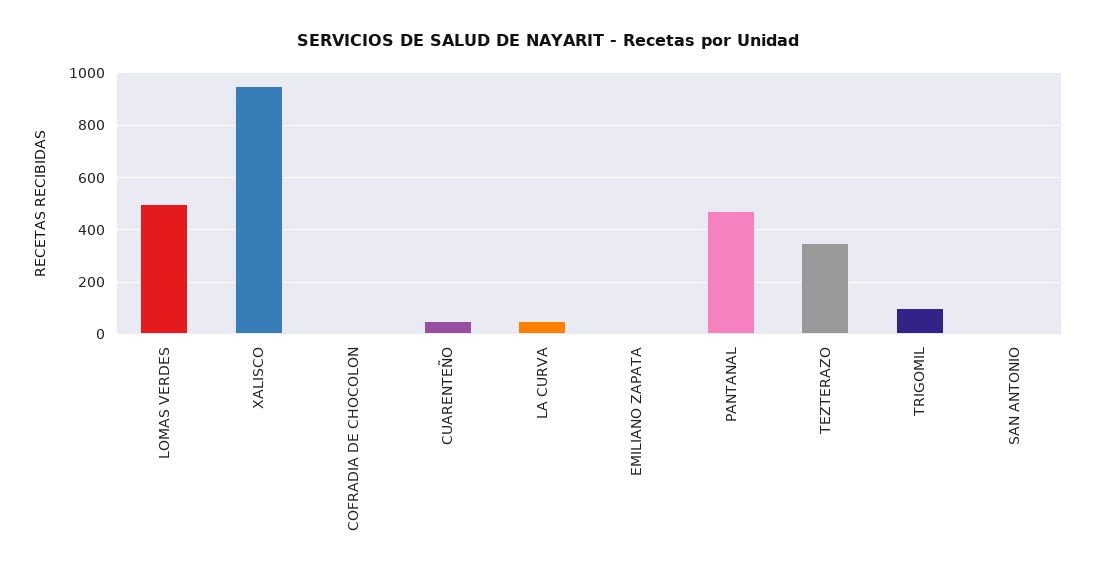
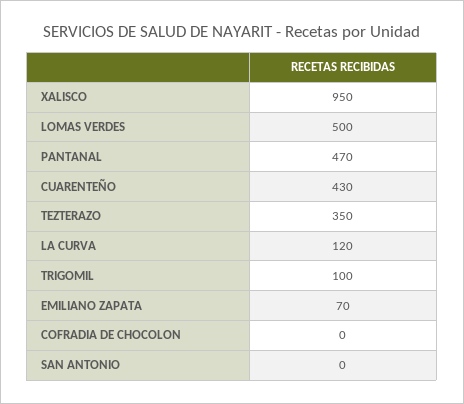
  {
    "LOMAS VERDES": 500,
    "XALISCO": 950,
    "COFRADIA DE CHOCOLON": 0,
-   "CUARENTEÑO": 50,
+   "CUARENTEÑO": 430,
-   "LA CURVA": 50,
+   "LA CURVA": 120,
-   "EMILIANO ZAPATA": 0,
+   "EMILIANO ZAPATA": 70,
    "PANTANAL": 470,
    "TEZTERAZO": 350,
    "TRIGOMIL": 100,
    "SAN ANTONIO": 0
  }

